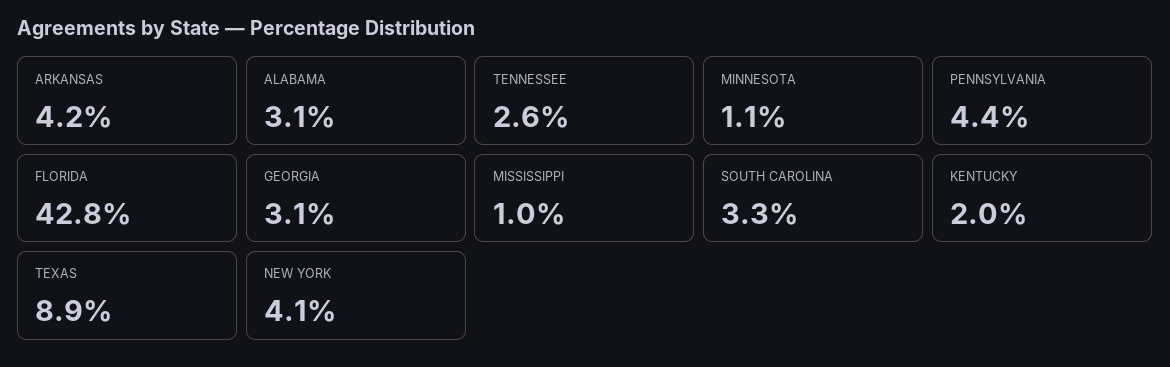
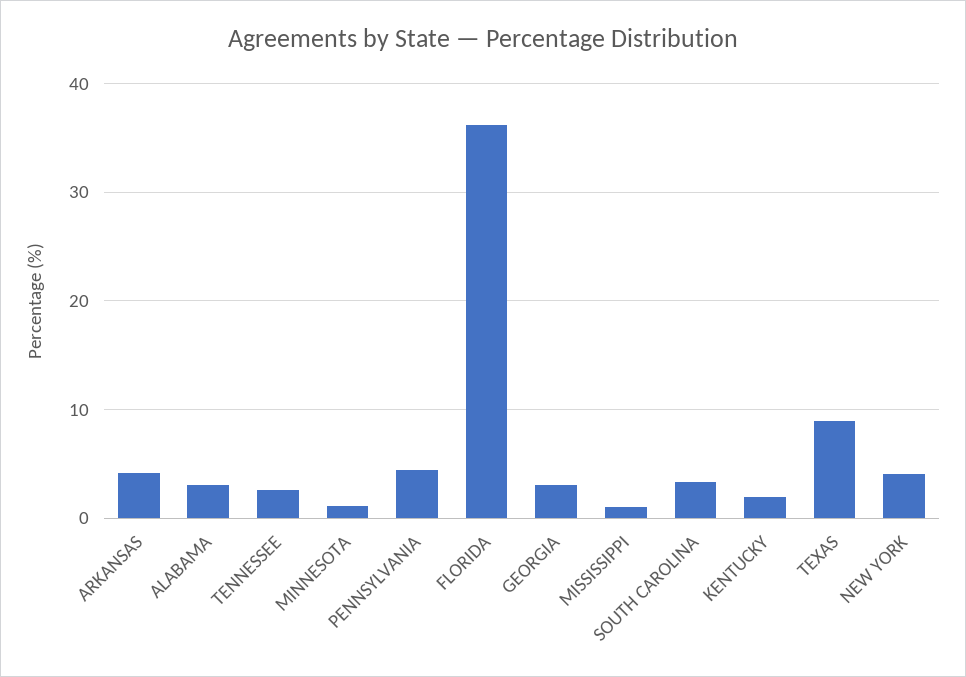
  {
    "ARKANSAS": 4.2,
    "ALABAMA": 3.1,
    "TENNESSEE": 2.6,
    "MINNESOTA": 1.1,
    "PENNSYLVANIA": 4.4,
-   "FLORIDA": 42.8,
+   "FLORIDA": 36,
    "GEORGIA": 3.1,
    "MISSISSIPPI": 1,
    "SOUTH CAROLINA": 3.3,
    "KENTUCKY": 2,
    "TEXAS": 8.9,
    "NEW YORK": 4.1
  }

